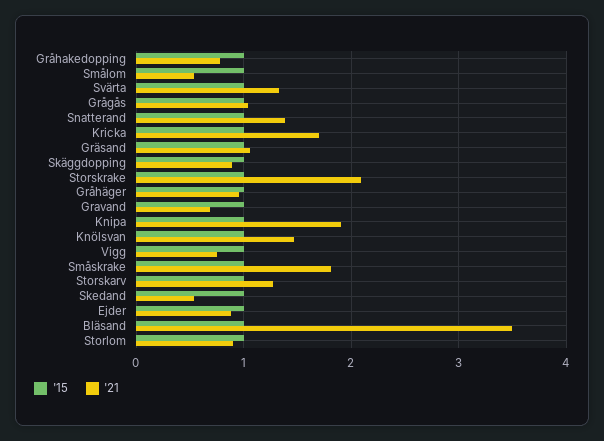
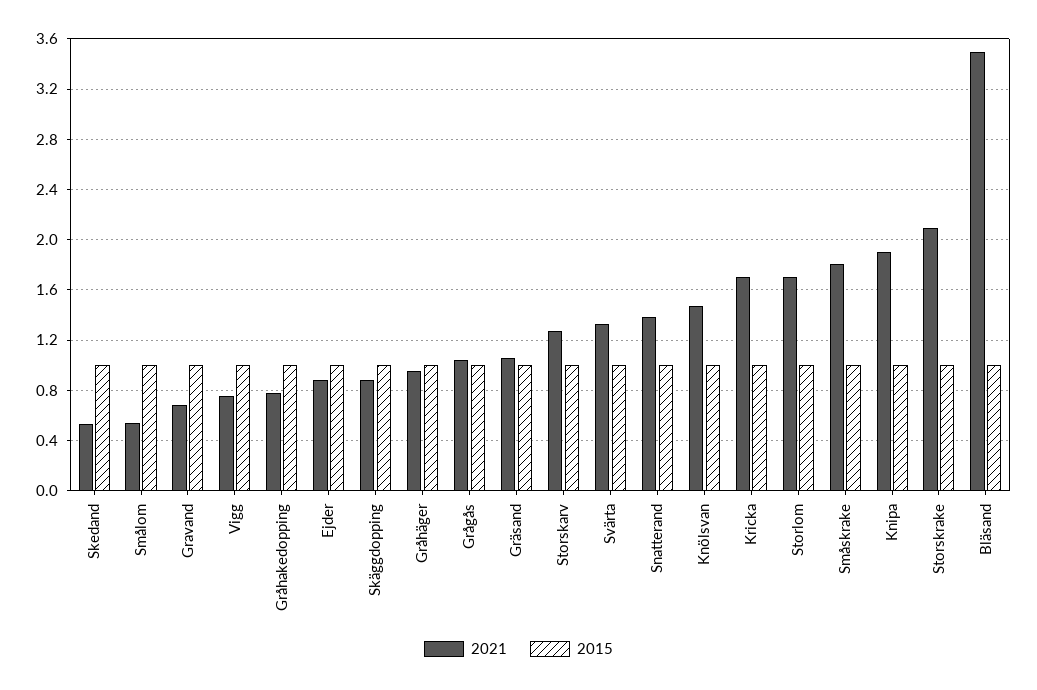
  {
    "'15": {
      "Gråhakedopping": 1,
      "Smålom": 1,
      "Svärta": 1,
      "Grågås": 1,
      "Snatterand": 1,
      "Kricka": 1,
      "Gräsand": 1,
      "Skäggdopping": 1,
      "Storskrake": 1,
      "Gråhäger": 1,
      "Gravand": 1,
      "Knipa": 1,
      "Knölsvan": 1,
      "Vigg": 1,
      "Småskrake": 1,
      "Storskarv": 1,
      "Skedand": 1,
      "Ejder": 1,
      "Bläsand": 1,
      "Storlom": 1
    },
    "'21": {
      "Gråhakedopping": 0.8,
      "Smålom": 0.55,
      "Svärta": 1.35,
      "Grågås": 1.05,
      "Snatterand": 1.4,
      "Kricka": 1.7,
      "Gräsand": 1.05,
      "Skäggdopping": 0.9,
      "Storskrake": 2.1,
      "Gråhäger": 0.95,
      "Gravand": 0.7,
      "Knipa": 1.9,
      "Knölsvan": 1.45,
      "Vigg": 0.75,
      "Småskrake": 1.8,
      "Storskarv": 1.25,
      "Skedand": 0.55,
      "Ejder": 0.9,
      "Bläsand": 3.5,
-     "Storlom": 0.9
+     "Storlom": 1.7
    }
  }

